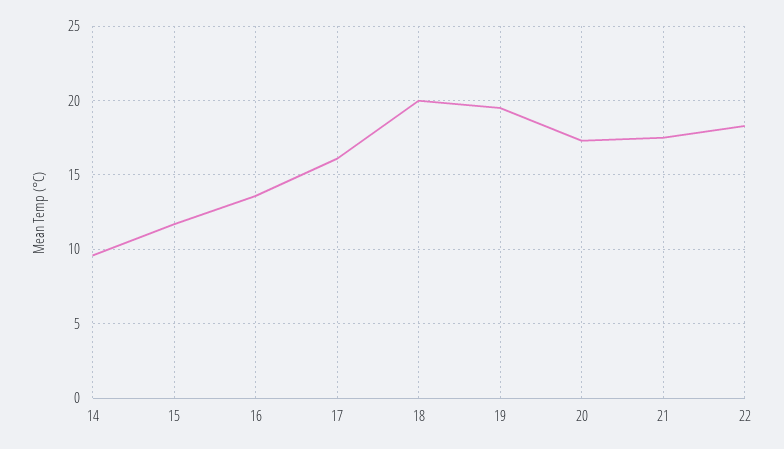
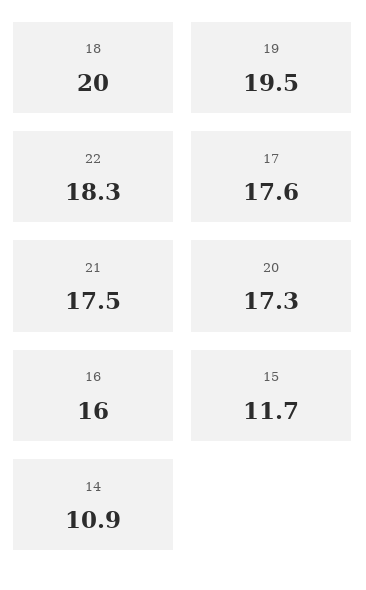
  {
-   "14": 9.5,
+   "14": 10.9,
    "15": 11.7,
-   "16": 13.5,
+   "16": 16,
-   "17": 16,
+   "17": 17.6,
    "18": 20,
    "19": 19.5,
    "20": 17.3,
    "21": 17.5,
    "22": 18.3
  }

